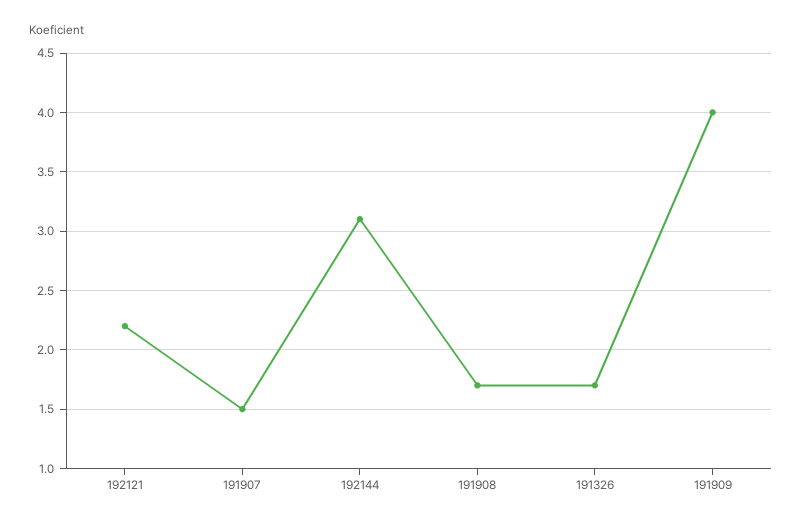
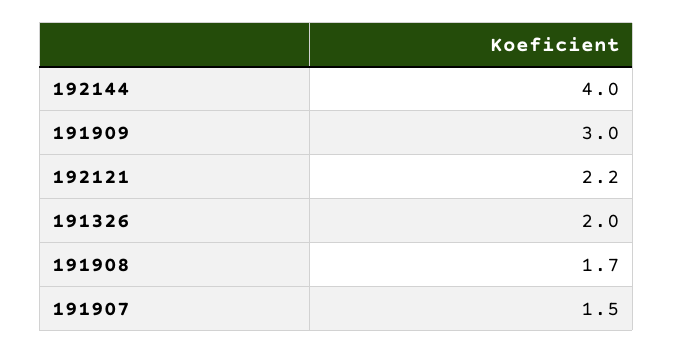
  {
    "192121": 2.2,
    "191907": 1.5,
-   "192144": 3.1,
+   "192144": 4,
    "191908": 1.7,
-   "191326": 1.7,
+   "191326": 2,
-   "191909": 4
+   "191909": 3
  }

